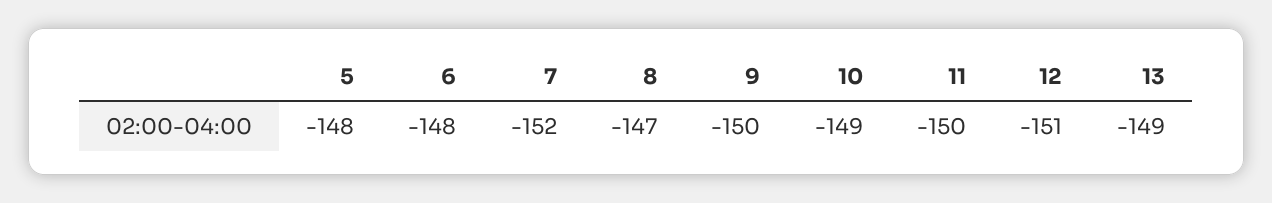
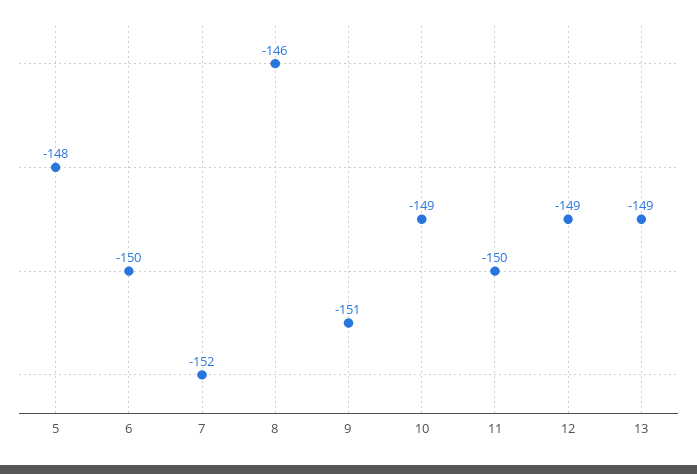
  {
    "5": -148,
-   "6": -148,
+   "6": -150,
    "7": -152,
-   "8": -147,
+   "8": -146,
-   "9": -150,
+   "9": -151,
    "10": -149,
    "11": -150,
-   "12": -151,
+   "12": -149,
    "13": -149
  }

